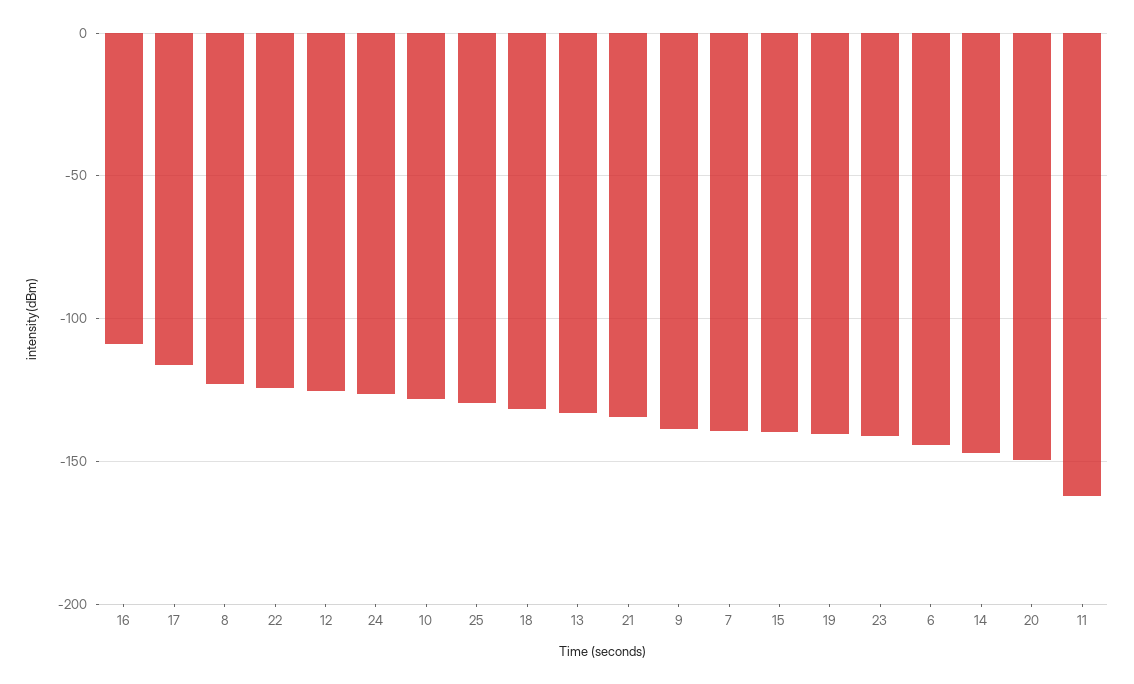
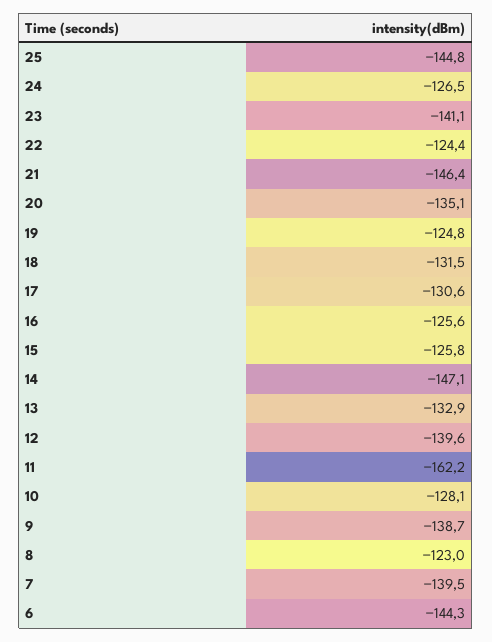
  {
-   "16": -110,
+   "16": -125.6,
-   "17": -115,
+   "17": -130.6,
    "8": -123,
    "22": -124.4,
-   "12": -125,
+   "12": -139.6,
    "24": -126.5,
    "10": -128.1,
-   "25": -130,
+   "25": -144.8,
    "18": -131.5,
    "13": -132.9,
-   "21": -135,
+   "21": -146.4,
    "9": -138.7,
    "7": -139.5,
-   "15": -140,
+   "15": -125.8,
-   "19": -140,
+   "19": -124.8,
    "23": -141.1,
    "6": -144.3,
    "14": -147.1,
-   "20": -150,
+   "20": -135.1,
    "11": -162.2
  }

